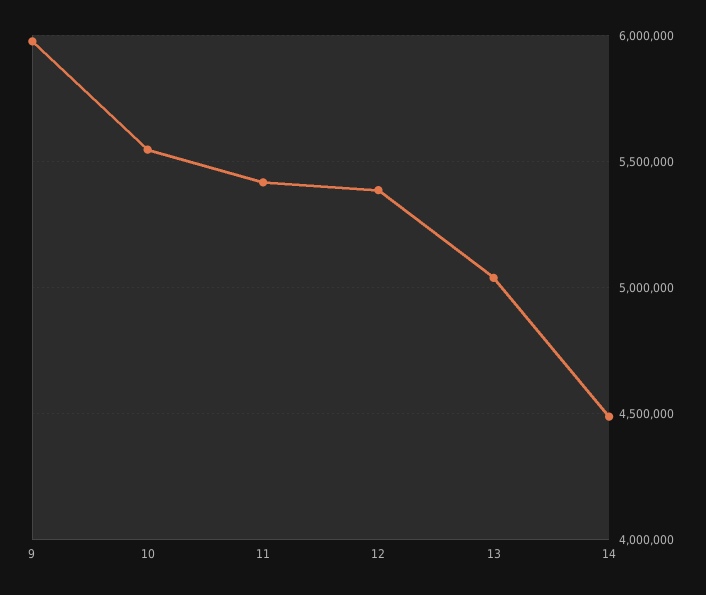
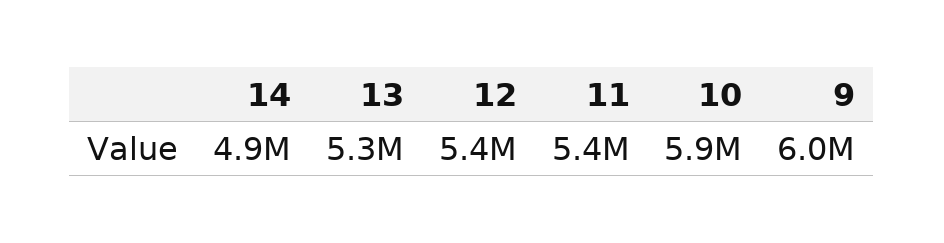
  {
    "9": 6000000,
-   "10": 5550000,
+   "10": 5900000,
    "11": 5400000,
    "12": 5400000,
-   "13": 5050000,
+   "13": 5300000,
-   "14": 4500000
+   "14": 4900000
  }

